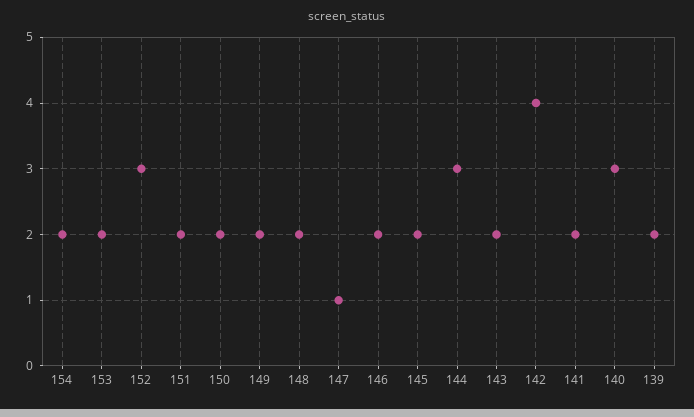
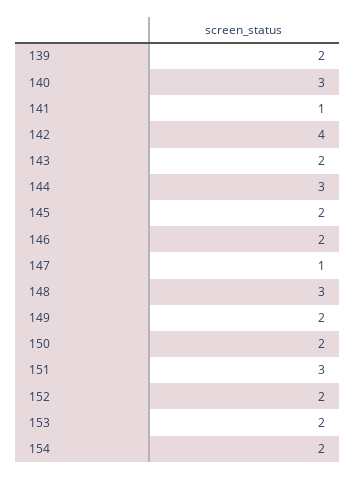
  {
    "154": 2,
    "153": 2,
-   "152": 3,
+   "152": 2,
-   "151": 2,
+   "151": 3,
    "150": 2,
    "149": 2,
-   "148": 2,
+   "148": 3,
    "147": 1,
    "146": 2,
    "145": 2,
    "144": 3,
    "143": 2,
    "142": 4,
-   "141": 2,
+   "141": 1,
    "140": 3,
    "139": 2
  }

